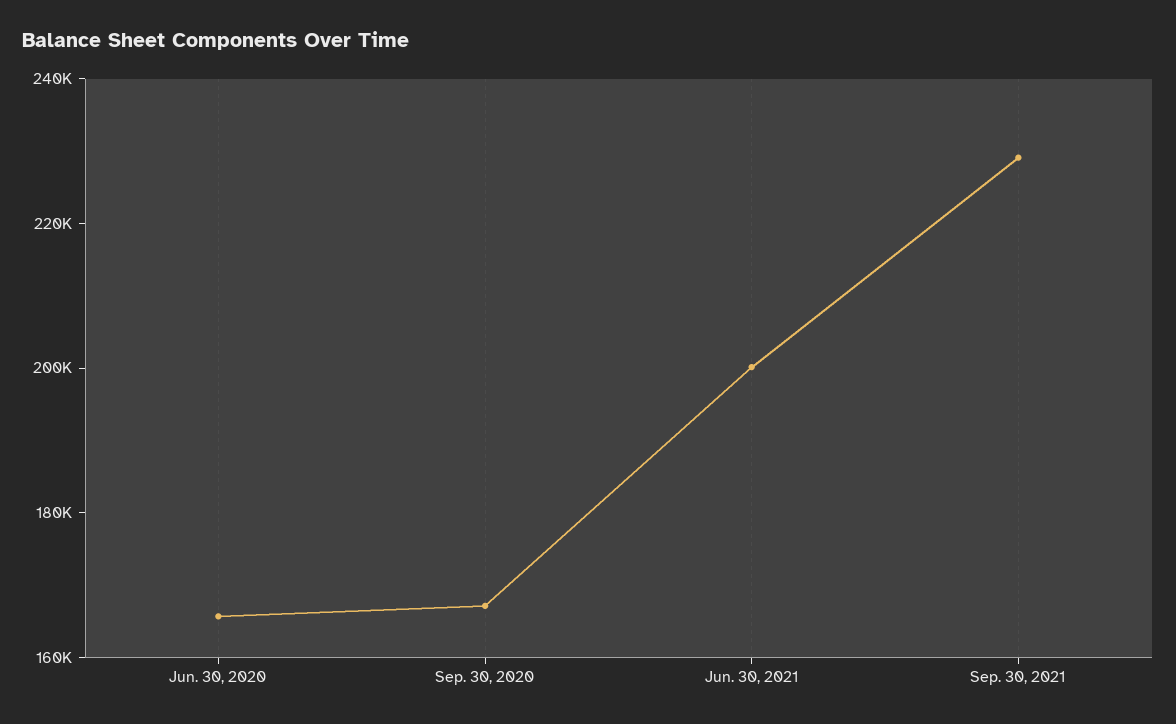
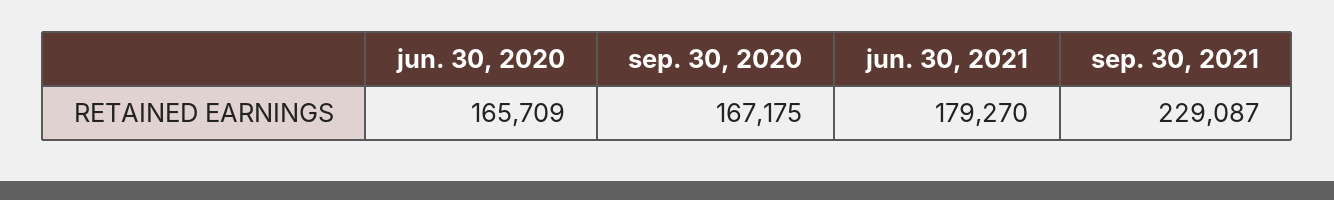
  {
    "Jun. 30, 2020": 165709,
    "Sep. 30, 2020": 167175,
-   "Jun. 30, 2021": 200000,
+   "Jun. 30, 2021": 179270,
    "Sep. 30, 2021": 229087
  }

